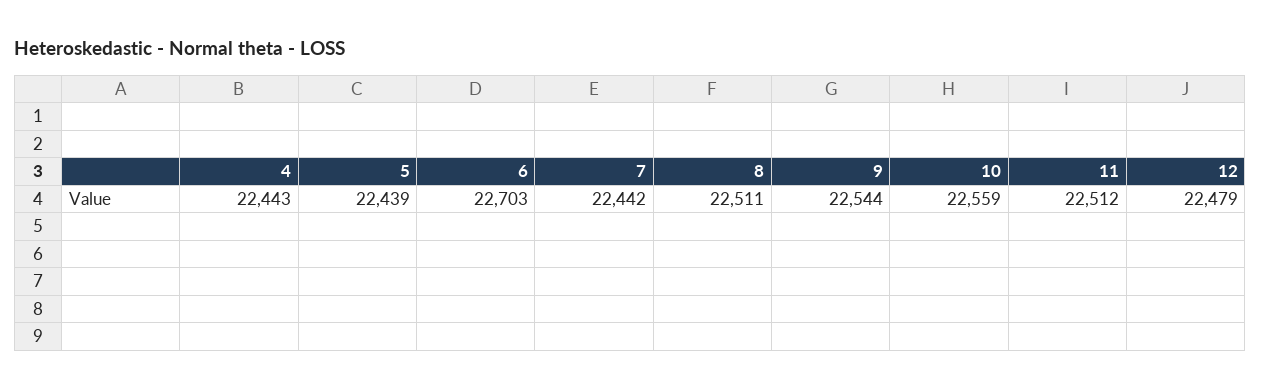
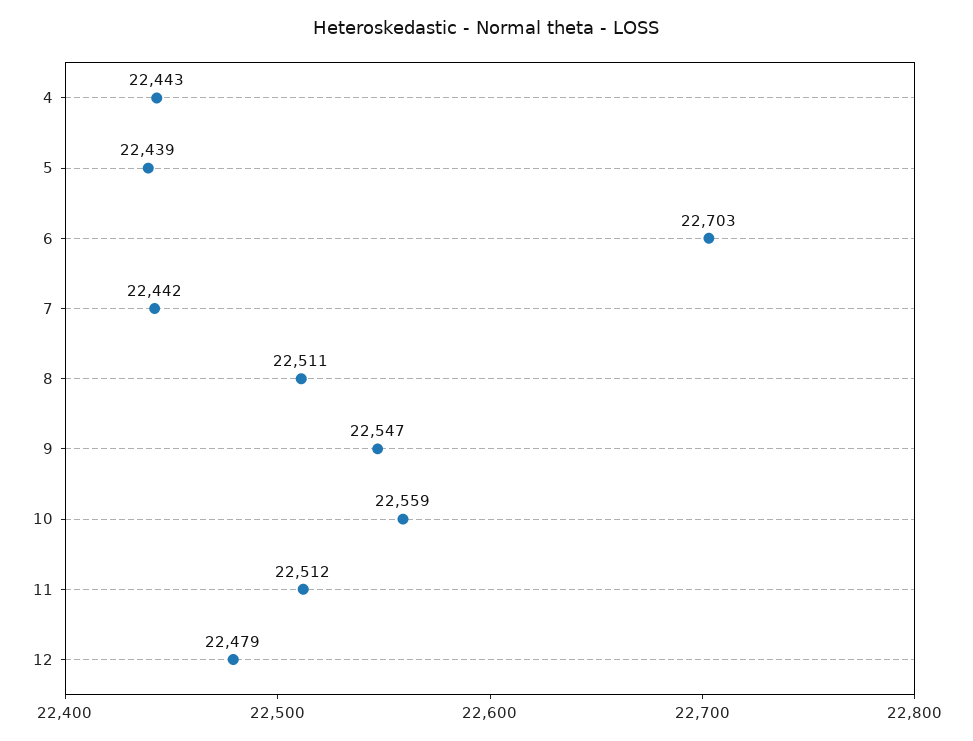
  {
    "4": 22443,
    "5": 22439,
    "6": 22703,
    "7": 22442,
    "8": 22511,
-   "9": 22544,
+   "9": 22547,
    "10": 22559,
    "11": 22512,
    "12": 22479
  }

